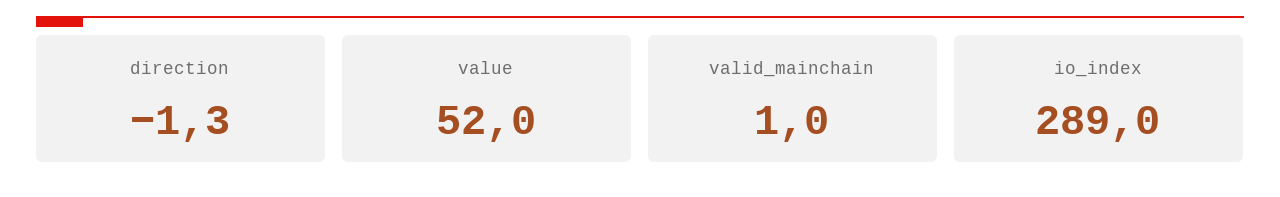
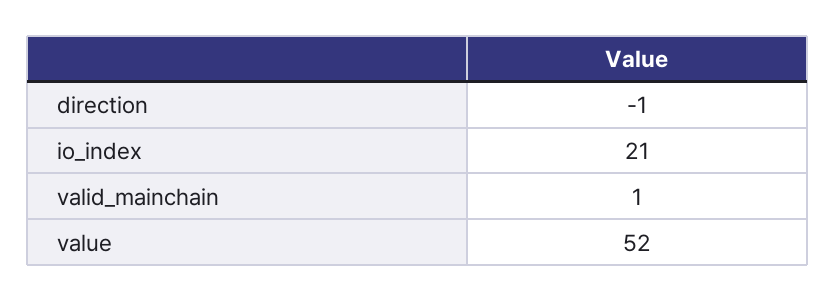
  {
-   "direction": -1.3,
+   "direction": -1,
    "value": 52,
    "valid_mainchain": 1,
-   "io_index": 289
+   "io_index": 21
  }

